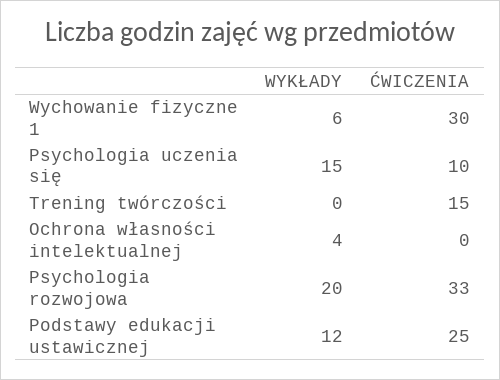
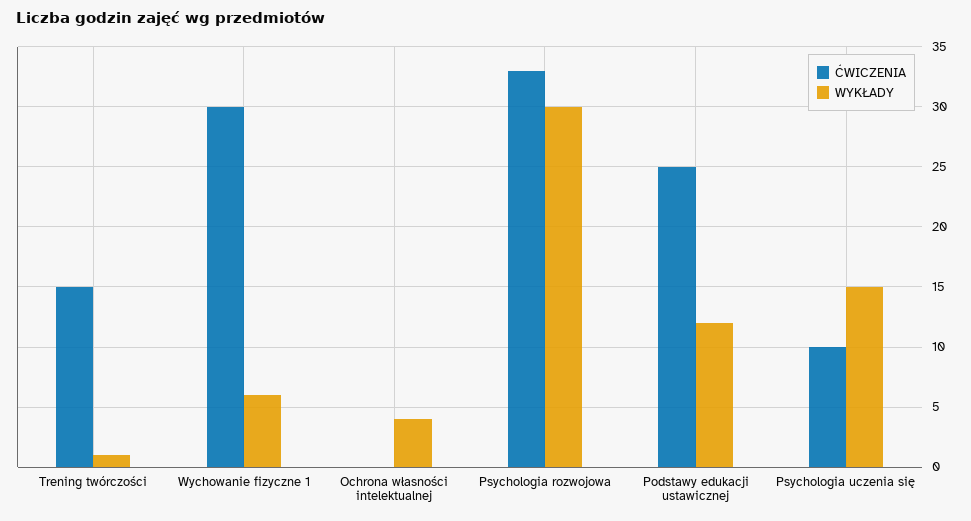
  {
    "WYKŁADY": {
      "Wychowanie fizyczne 1": 6,
      "Psychologia uczenia się": 15,
-     "Trening twórczości": 0,
+     "Trening twórczości": 1,
      "Ochrona własności intelektualnej": 4,
-     "Psychologia rozwojowa": 20,
+     "Psychologia rozwojowa": 30,
      "Podstawy edukacji ustawicznej": 12
    },
    "ĆWICZENIA": {
      "Wychowanie fizyczne 1": 30,
      "Psychologia uczenia się": 10,
      "Trening twórczości": 15,
      "Ochrona własności intelektualnej": 0,
      "Psychologia rozwojowa": 33,
      "Podstawy edukacji ustawicznej": 25
    }
  }

